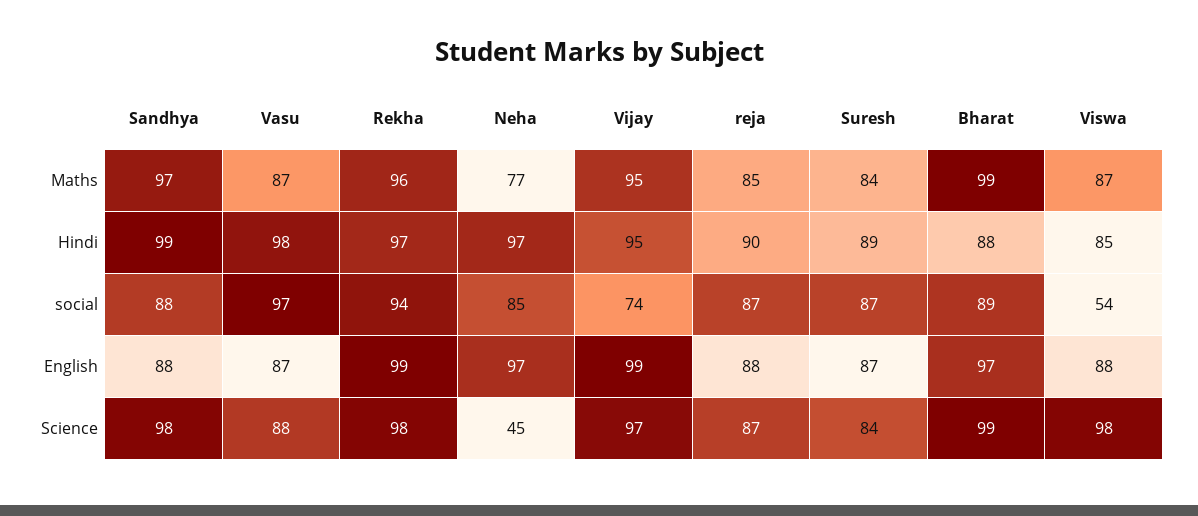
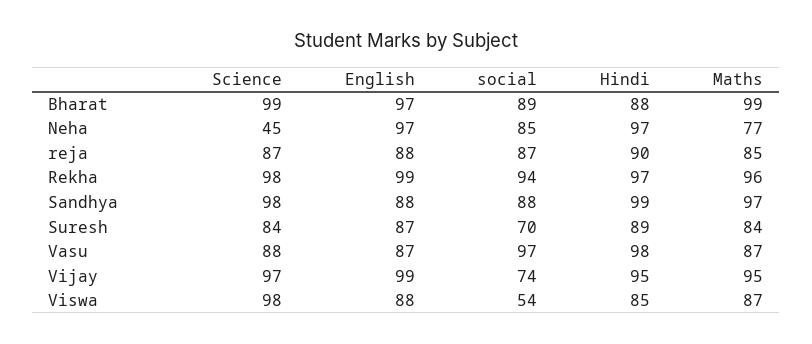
  {
    "Sandhya": {
      "Maths": 97,
      "Hindi": 99,
      "social": 88,
      "English": 88,
      "Science": 98
    },
    "Vasu": {
      "Maths": 87,
      "Hindi": 98,
      "social": 97,
      "English": 87,
      "Science": 88
    },
    "Rekha": {
      "Maths": 96,
      "Hindi": 97,
      "social": 94,
      "English": 99,
      "Science": 98
    },
    "Neha": {
      "Maths": 77,
      "Hindi": 97,
      "social": 85,
      "English": 97,
      "Science": 45
    },
    "Vijay": {
      "Maths": 95,
      "Hindi": 95,
      "social": 74,
      "English": 99,
      "Science": 97
    },
    "reja": {
      "Maths": 85,
      "Hindi": 90,
      "social": 87,
      "English": 88,
      "Science": 87
    },
    "Suresh": {
      "Maths": 84,
      "Hindi": 89,
-     "social": 87,
+     "social": 70,
      "English": 87,
      "Science": 84
    },
    "Bharat": {
      "Maths": 99,
      "Hindi": 88,
      "social": 89,
      "English": 97,
      "Science": 99
    },
    "Viswa": {
      "Maths": 87,
      "Hindi": 85,
      "social": 54,
      "English": 88,
      "Science": 98
    }
  }

